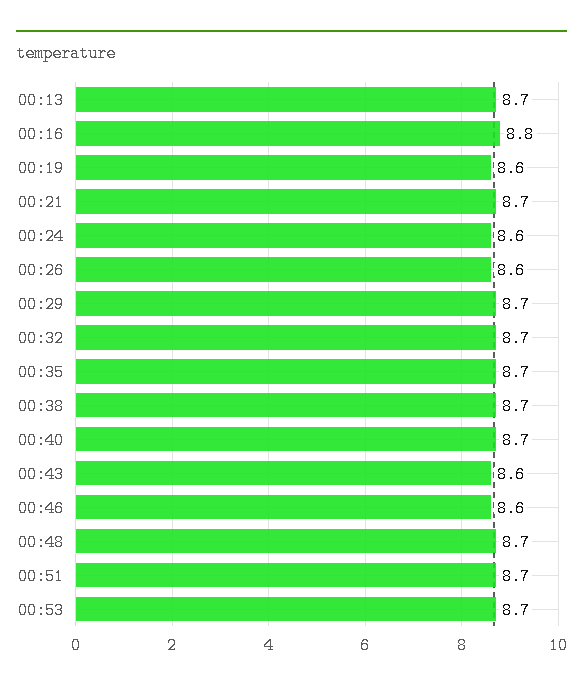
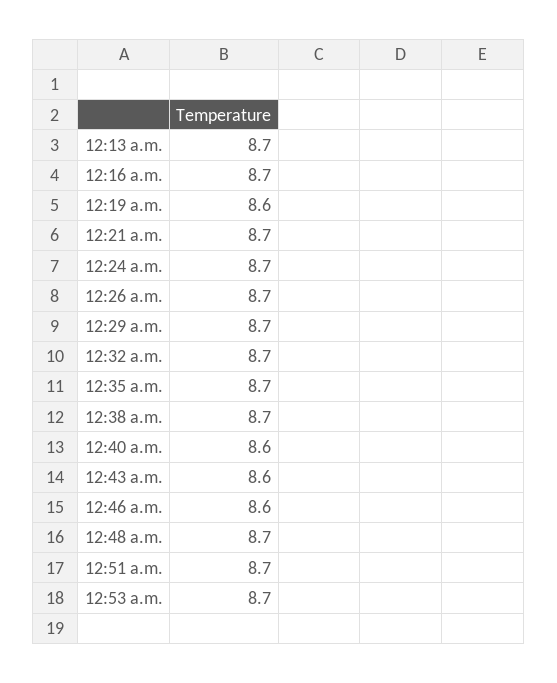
  {
    "00:13": 8.7,
-   "00:16": 8.8,
+   "00:16": 8.7,
    "00:19": 8.6,
    "00:21": 8.7,
-   "00:24": 8.6,
+   "00:24": 8.7,
-   "00:26": 8.6,
+   "00:26": 8.7,
    "00:29": 8.7,
    "00:32": 8.7,
    "00:35": 8.7,
    "00:38": 8.7,
-   "00:40": 8.7,
+   "00:40": 8.6,
    "00:43": 8.6,
    "00:46": 8.6,
    "00:48": 8.7,
    "00:51": 8.7,
    "00:53": 8.7
  }

